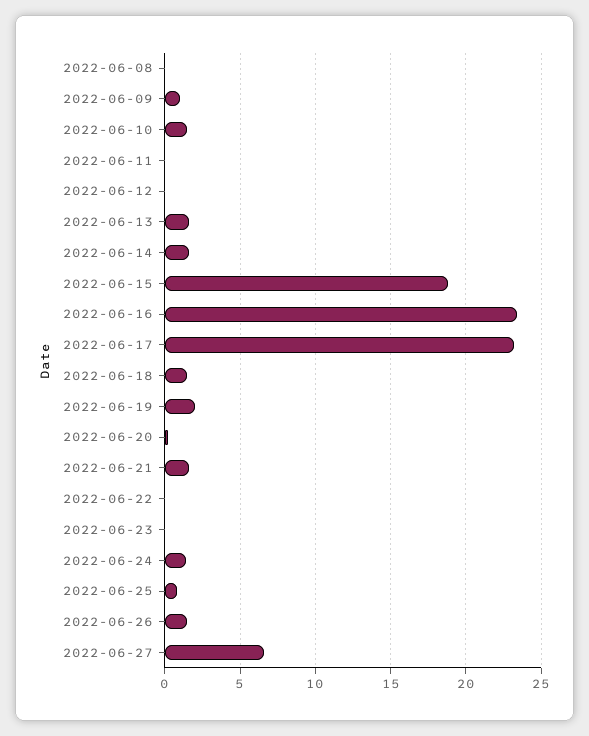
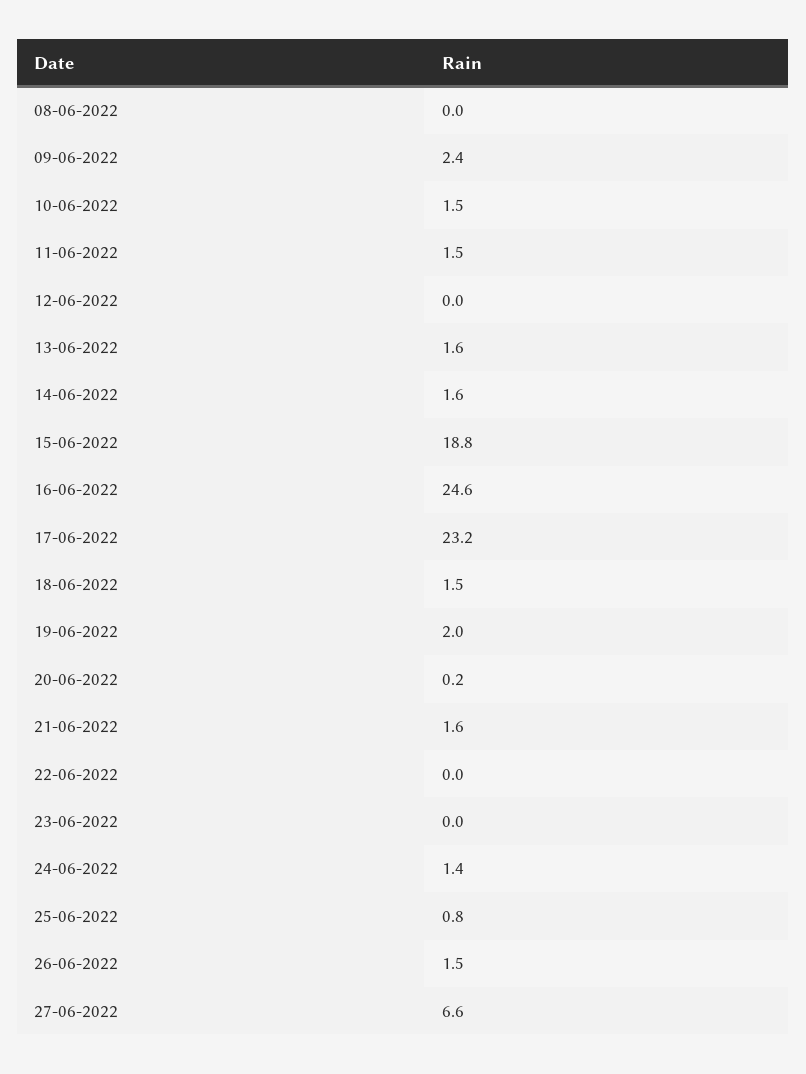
  {
    "2022-06-08": 0,
-   "2022-06-09": 1,
+   "2022-06-09": 2.4,
    "2022-06-10": 1.5,
-   "2022-06-11": 0,
+   "2022-06-11": 1.5,
    "2022-06-12": 0,
    "2022-06-13": 1.6,
    "2022-06-14": 1.6,
    "2022-06-15": 18.8,
-   "2022-06-16": 23.5,
+   "2022-06-16": 24.6,
    "2022-06-17": 23.2,
    "2022-06-18": 1.5,
    "2022-06-19": 2,
    "2022-06-20": 0.2,
    "2022-06-21": 1.6,
    "2022-06-22": 0,
    "2022-06-23": 0,
    "2022-06-24": 1.4,
    "2022-06-25": 0.8,
    "2022-06-26": 1.5,
    "2022-06-27": 6.6
  }

